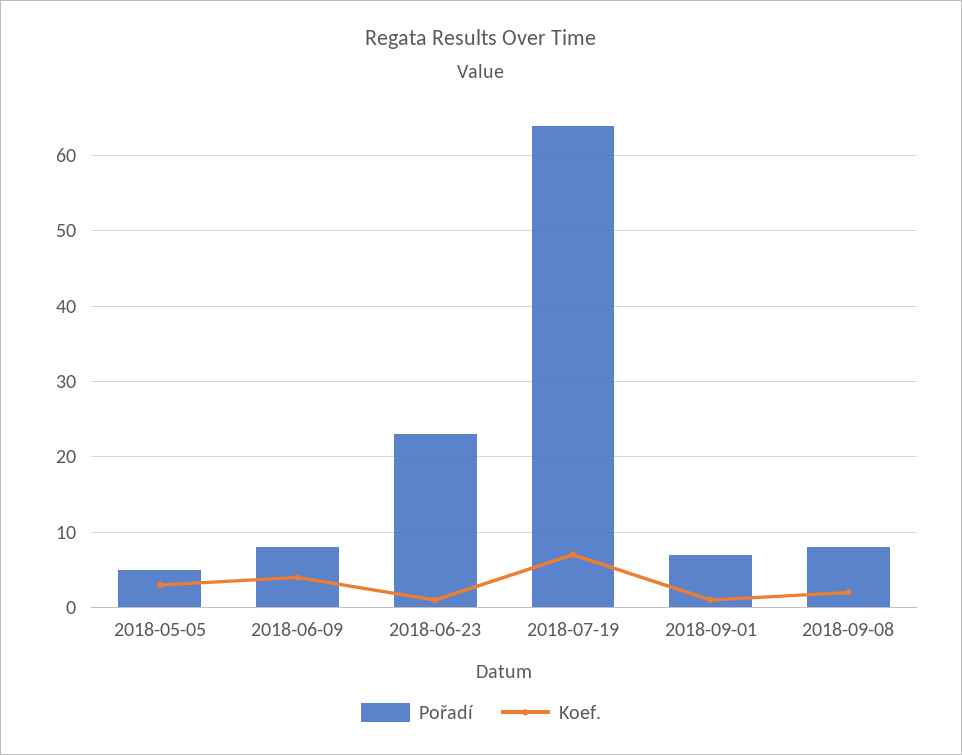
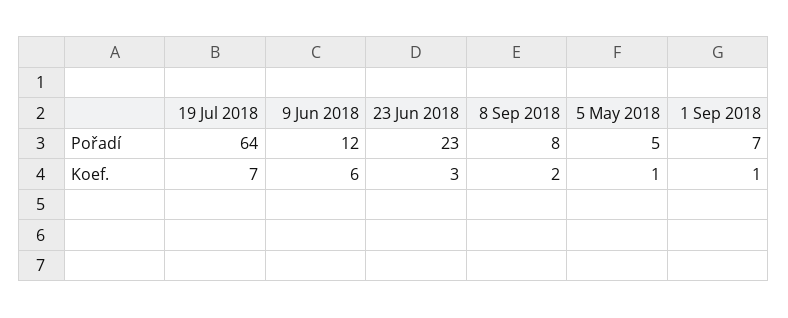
  {
    "Pořadí": {
      "2018-05-05": 5,
-     "2018-06-09": 8,
+     "2018-06-09": 12,
      "2018-06-23": 23,
      "2018-07-19": 64,
      "2018-09-01": 7,
      "2018-09-08": 8
    },
    "Koef.": {
-     "2018-05-05": 3,
+     "2018-05-05": 1,
-     "2018-06-09": 4,
+     "2018-06-09": 6,
-     "2018-06-23": 1,
+     "2018-06-23": 3,
      "2018-07-19": 7,
      "2018-09-01": 1,
      "2018-09-08": 2
    }
  }

